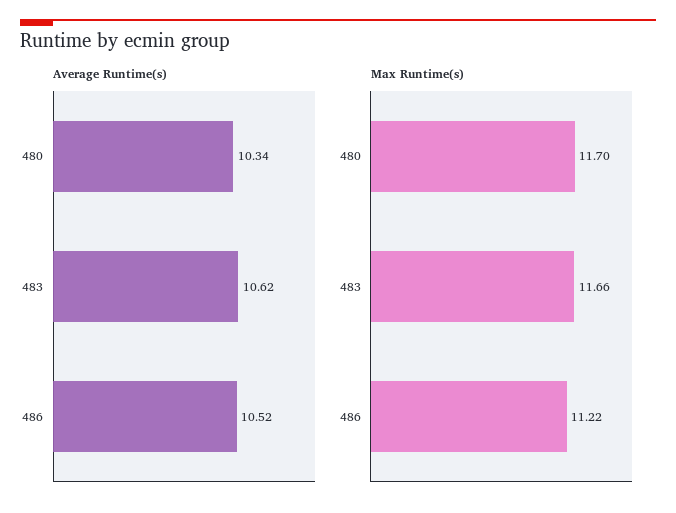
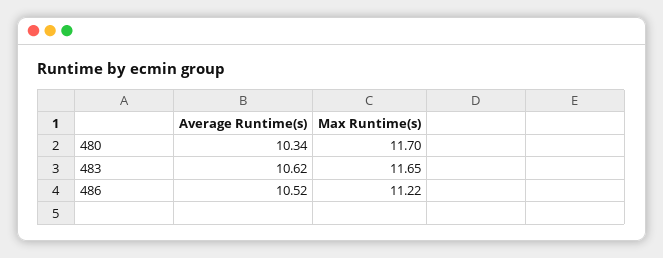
  {
    "Average Runtime(s)": {
      "480": 10.34,
      "483": 10.62,
      "486": 10.52
    },
    "Max Runtime(s)": {
      "480": 11.7,
-     "483": 11.66,
+     "483": 11.65,
      "486": 11.22
    }
  }

